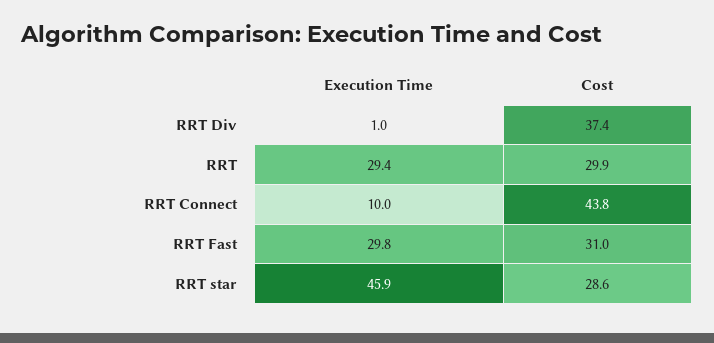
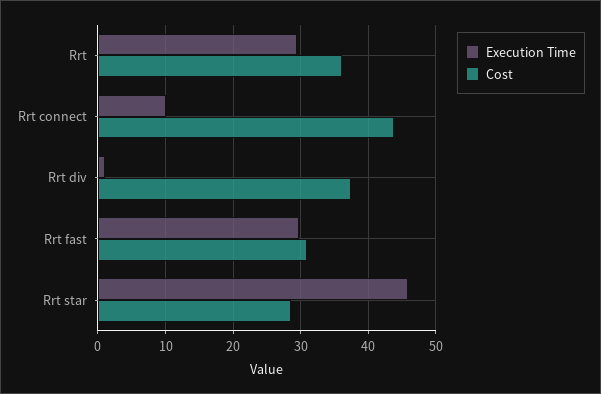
  {
    "Execution Time": {
      "RRT Div": 1,
      "RRT": 29.4,
      "RRT Connect": 10,
      "RRT Fast": 29.8,
      "RRT star": 45.9
    },
    "Cost": {
      "RRT Div": 37.4,
-     "RRT": 29.9,
+     "RRT": 36,
      "RRT Connect": 43.8,
      "RRT Fast": 31,
      "RRT star": 28.6
    }
  }

